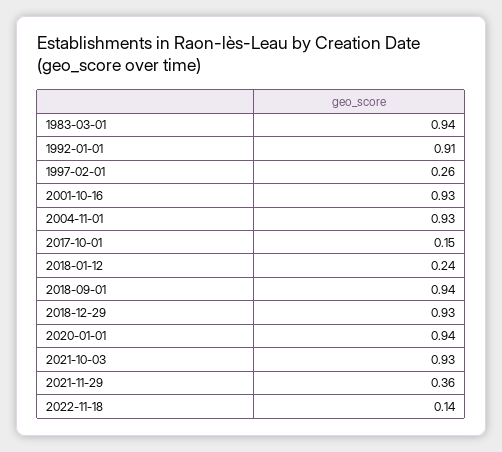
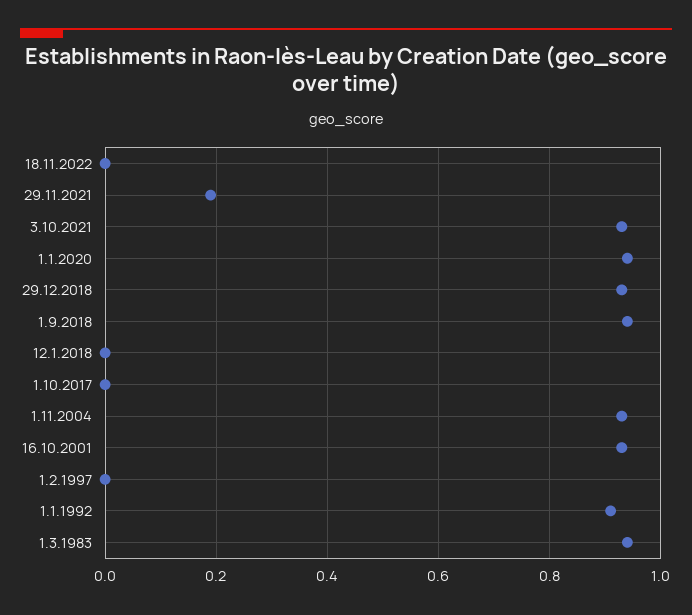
  {
    "1983-03-01": 0.94,
    "1992-01-01": 0.91,
-   "1997-02-01": 0.26,
+   "1997-02-01": 0,
    "2001-10-16": 0.93,
    "2004-11-01": 0.93,
-   "2017-10-01": 0.15,
+   "2017-10-01": 0,
-   "2018-01-12": 0.24,
+   "2018-01-12": 0,
    "2018-09-01": 0.94,
    "2018-12-29": 0.93,
    "2020-01-01": 0.94,
    "2021-10-03": 0.93,
-   "2021-11-29": 0.36,
+   "2021-11-29": 0.2,
-   "2022-11-18": 0.14
+   "2022-11-18": 0
  }

